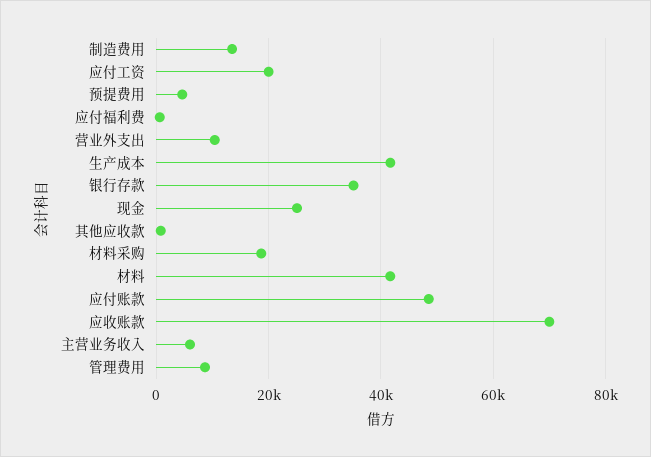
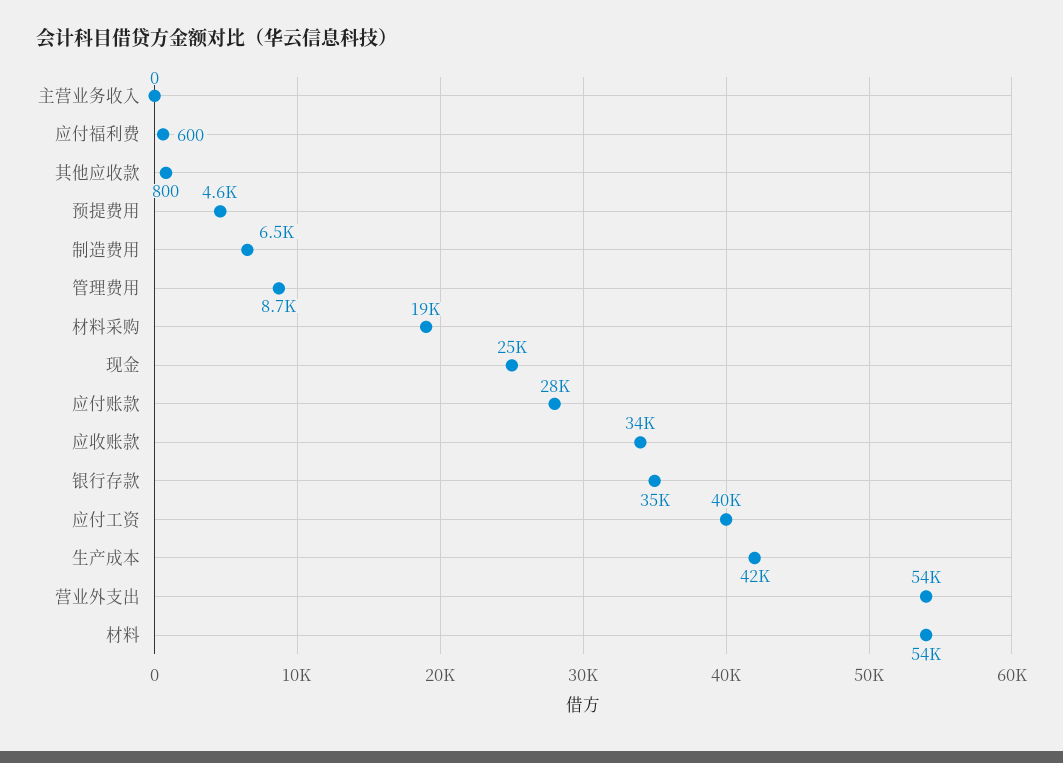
  {
-   "制造费用": 14000,
+   "制造费用": 6500,
-   "应付工资": 20000,
+   "应付工资": 40000,
    "预提费用": 4600,
    "应付福利费": 600,
-   "营业外支出": 10000,
+   "营业外支出": 54000,
    "生产成本": 42000,
    "银行存款": 35000,
    "现金": 25000,
    "其他应收款": 800,
    "材料采购": 19000,
-   "材料": 42000,
+   "材料": 54000,
-   "应付账款": 48000,
+   "应付账款": 28000,
-   "应收账款": 70000,
+   "应收账款": 34000,
-   "主营业务收入": 6000,
+   "主营业务收入": 0,
    "管理费用": 8700
  }

